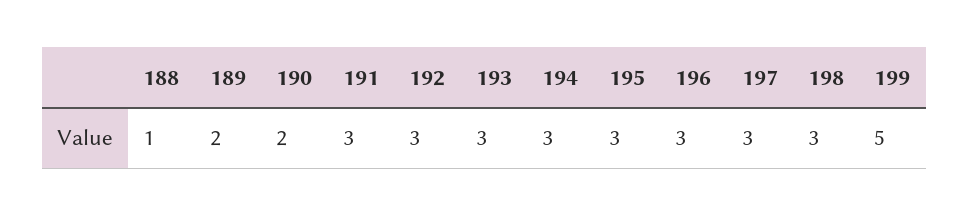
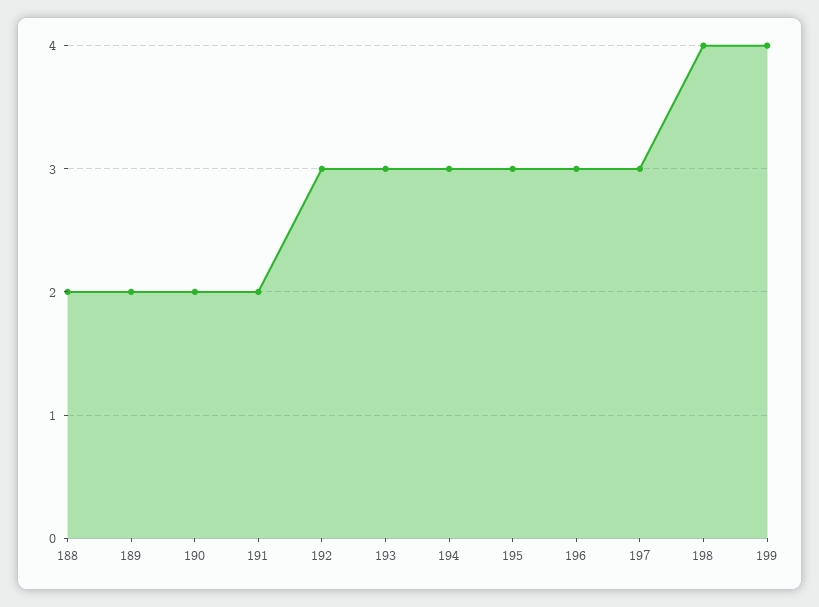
  {
-   "188": 1,
+   "188": 2,
    "189": 2,
    "190": 2,
-   "191": 3,
+   "191": 2,
    "192": 3,
    "193": 3,
    "194": 3,
    "195": 3,
    "196": 3,
    "197": 3,
-   "198": 3,
+   "198": 4,
-   "199": 5
+   "199": 4
  }

